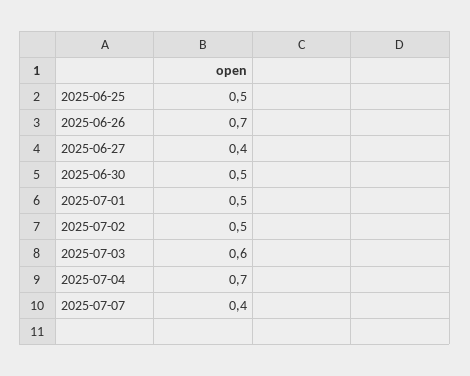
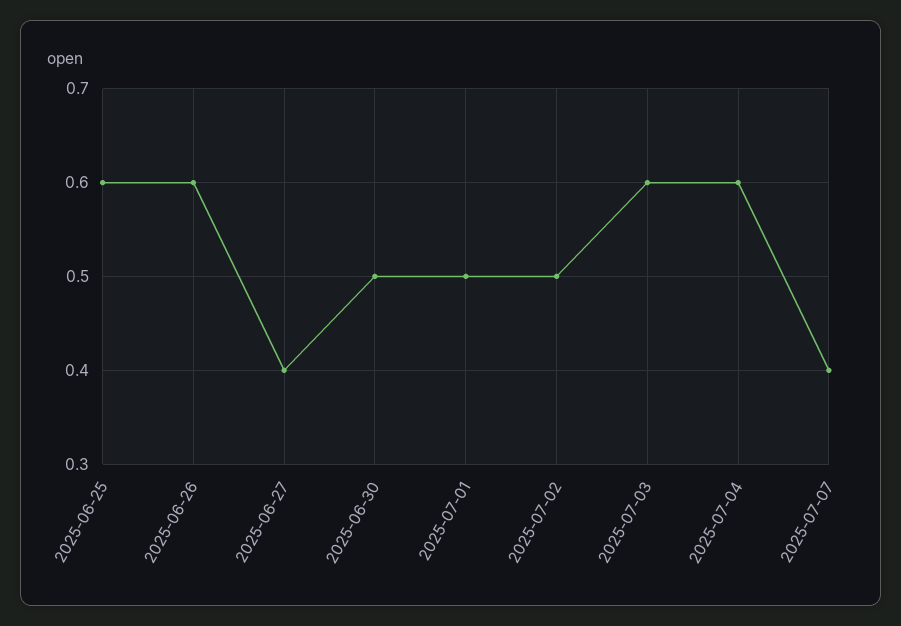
  {
-   "2025-06-25": 0.5,
+   "2025-06-25": 0.6,
-   "2025-06-26": 0.7,
+   "2025-06-26": 0.6,
    "2025-06-27": 0.4,
    "2025-06-30": 0.5,
    "2025-07-01": 0.5,
    "2025-07-02": 0.5,
    "2025-07-03": 0.6,
-   "2025-07-04": 0.7,
+   "2025-07-04": 0.6,
    "2025-07-07": 0.4
  }

